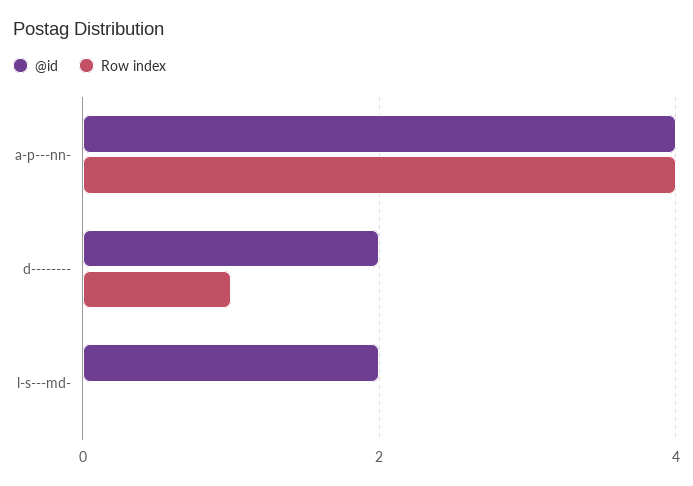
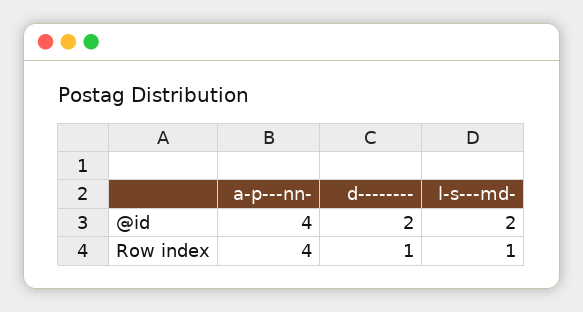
  {
    "@id": {
      "a-p---nn-": 4,
      "d--------": 2,
      "l-s---md-": 2
    },
    "Row index": {
      "a-p---nn-": 4,
      "d--------": 1,
-     "l-s---md-": 0
+     "l-s---md-": 1
    }
  }

